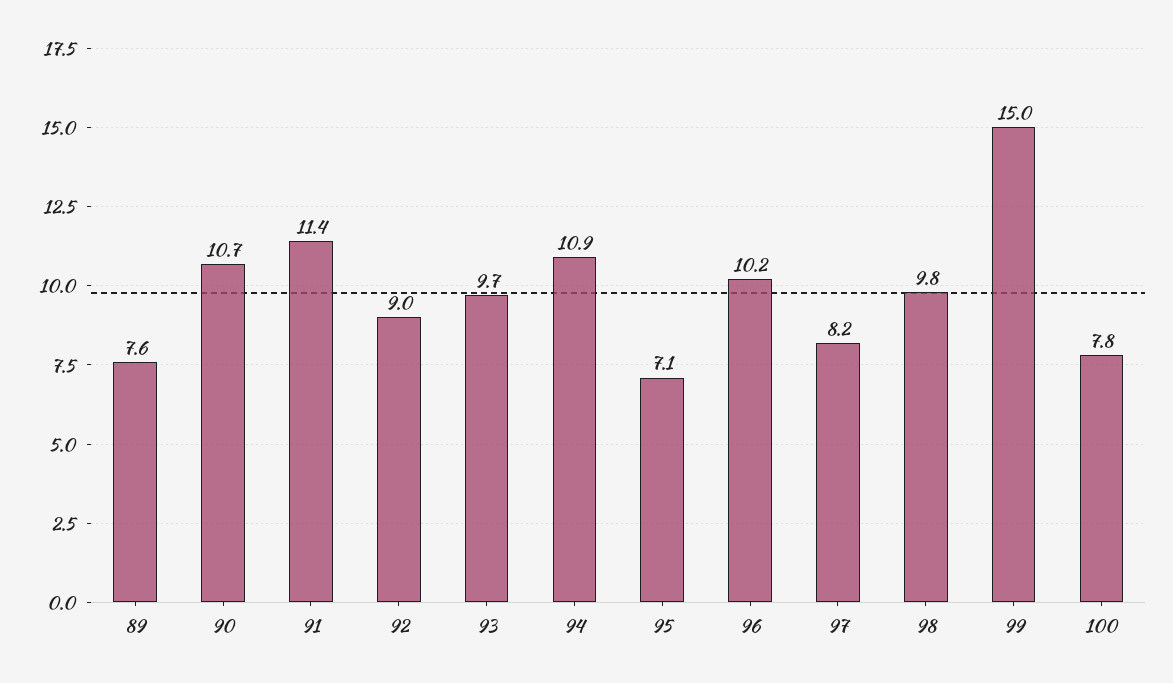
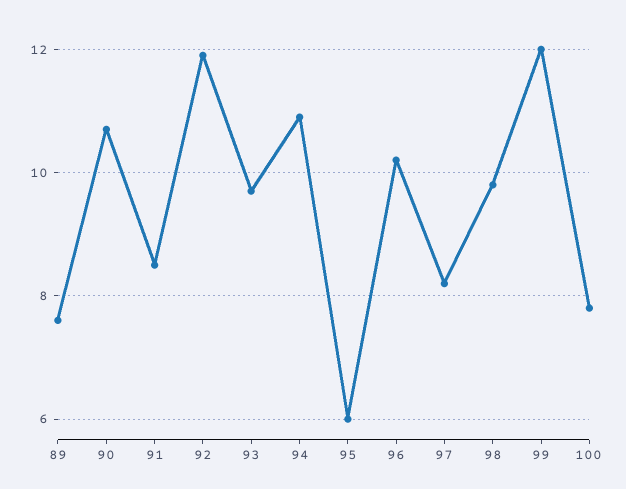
  {
    "89": 7.6,
    "90": 10.7,
-   "91": 11.4,
+   "91": 8.5,
-   "92": 9,
+   "92": 12,
    "93": 9.7,
    "94": 10.9,
-   "95": 7.1,
+   "95": 6,
    "96": 10.2,
    "97": 8.2,
    "98": 9.8,
-   "99": 15,
+   "99": 12,
    "100": 7.8
  }

